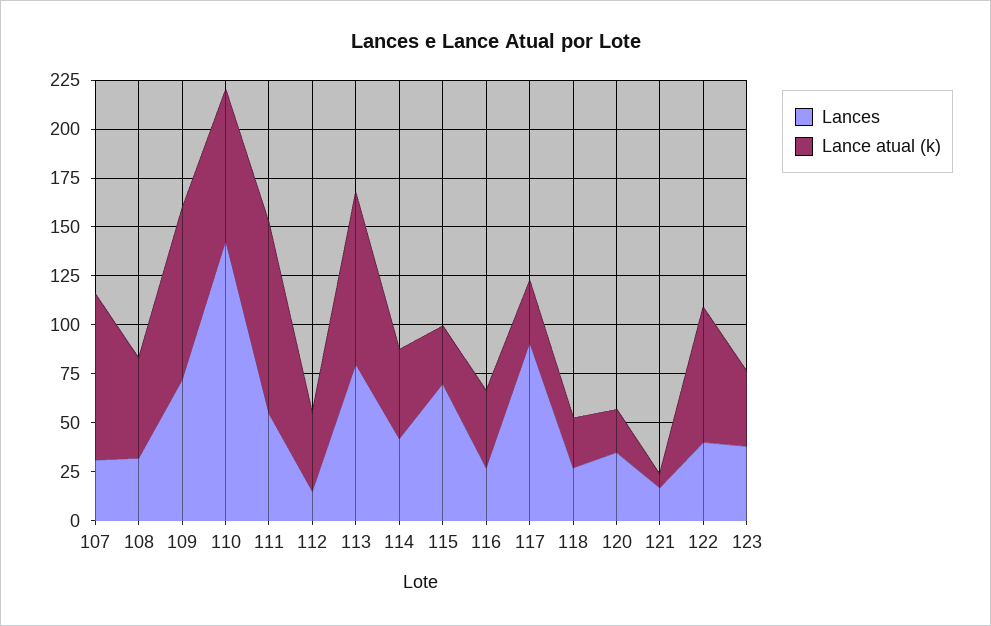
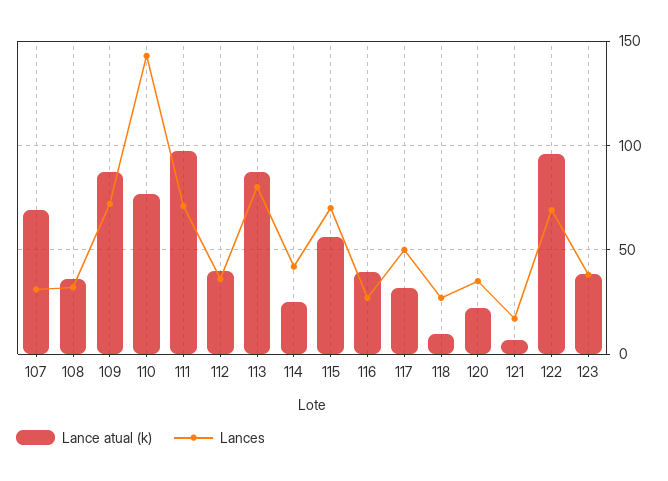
  {
    "Lances": {
      "107": 30,
      "108": 30,
      "109": 70,
      "110": 145,
-     "111": 55,
+     "111": 70,
-     "112": 15,
+     "112": 35,
      "113": 80,
      "114": 40,
      "115": 70,
      "116": 25,
-     "117": 90,
+     "117": 50,
      "118": 25,
      "120": 35,
      "121": 15,
-     "122": 40,
+     "122": 70,
      "123": 40
    },
    "Lance atual (k)": {
-     "107": 85,
+     "107": 70,
-     "108": 50,
+     "108": 35,
      "109": 90,
      "110": 75,
      "111": 100,
      "112": 40,
      "113": 90,
-     "114": 45,
+     "114": 25,
-     "115": 30,
+     "115": 55,
      "116": 40,
      "117": 30,
-     "118": 25,
+     "118": 10,
      "120": 20,
      "121": 5,
-     "122": 70,
+     "122": 95,
      "123": 40
    }
  }

